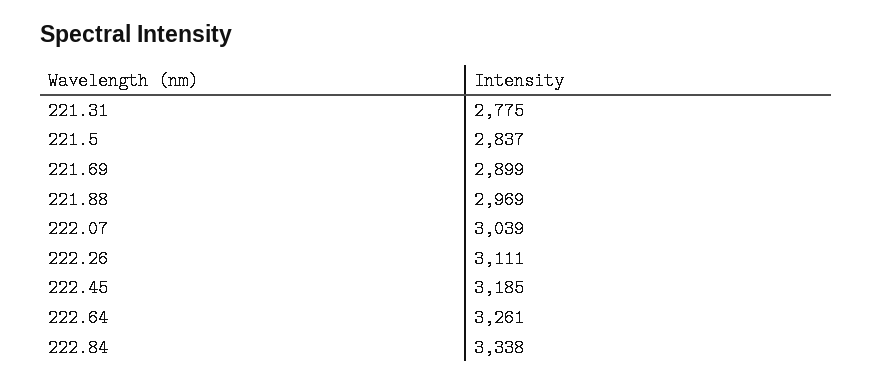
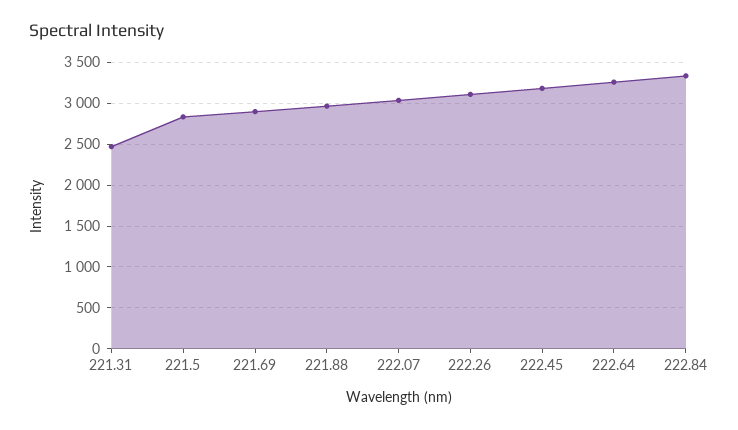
  {
-   "221.31": 2775,
+   "221.31": 2500,
    "221.5": 2837,
    "221.69": 2899,
    "221.88": 2969,
    "222.07": 3039,
    "222.26": 3111,
    "222.45": 3185,
    "222.64": 3261,
    "222.84": 3338
  }

